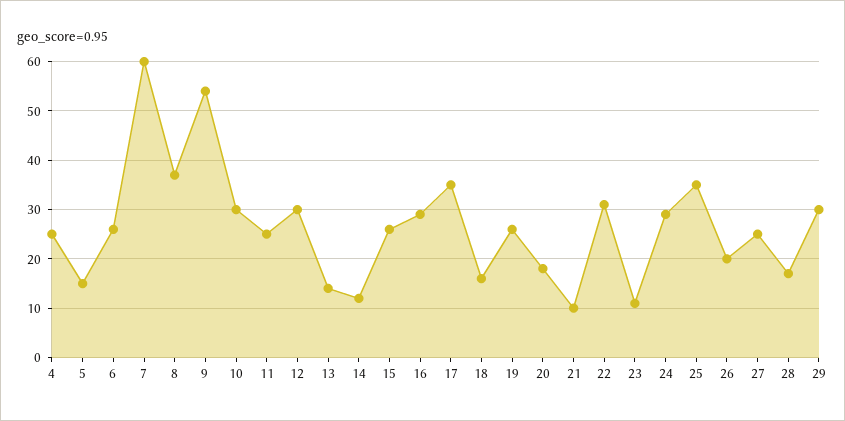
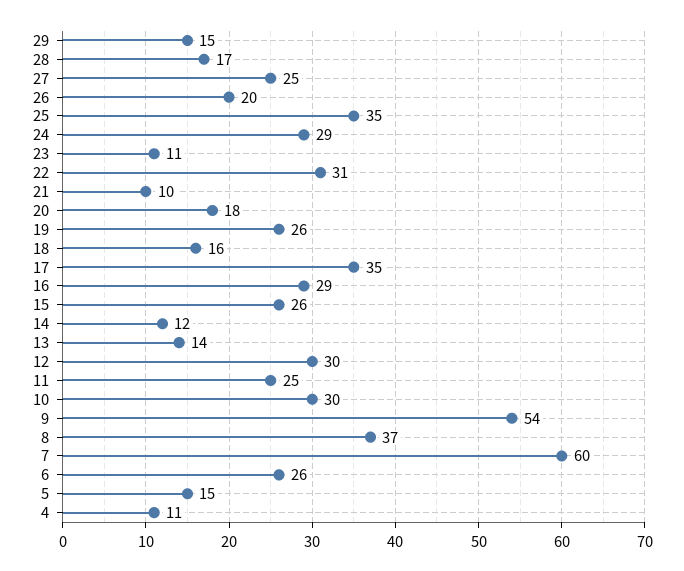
  {
-   "4": 25,
+   "4": 11,
    "5": 15,
    "6": 26,
    "7": 60,
    "8": 37,
    "9": 54,
    "10": 30,
    "11": 25,
    "12": 30,
    "13": 14,
    "14": 12,
    "15": 26,
    "16": 29,
    "17": 35,
    "18": 16,
    "19": 26,
    "20": 18,
    "21": 10,
    "22": 31,
    "23": 11,
    "24": 29,
    "25": 35,
    "26": 20,
    "27": 25,
    "28": 17,
-   "29": 30
+   "29": 15
  }

